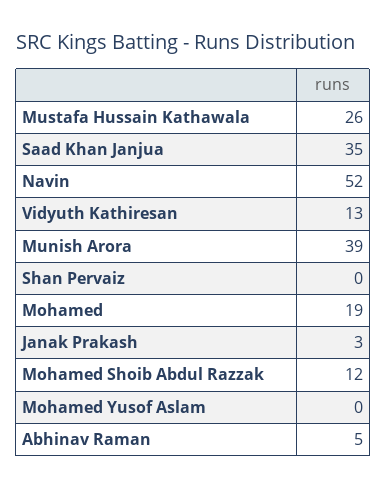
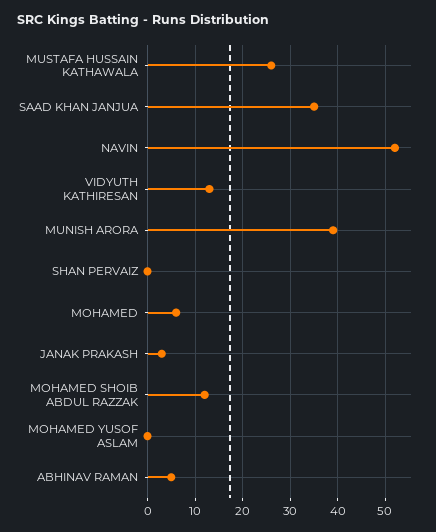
  {
    "Mustafa Hussain Kathawala": 26,
    "Saad Khan Janjua": 35,
    "Navin": 52,
    "Vidyuth Kathiresan": 13,
    "Munish Arora": 39,
    "Shan Pervaiz": 0,
-   "Mohamed": 19,
+   "Mohamed": 5,
    "Janak Prakash": 3,
    "Mohamed Shoib Abdul Razzak": 12,
    "Mohamed Yusof Aslam": 0,
    "Abhinav Raman": 5
  }

